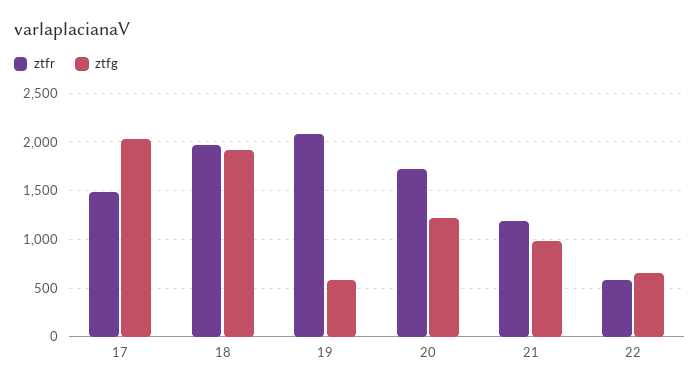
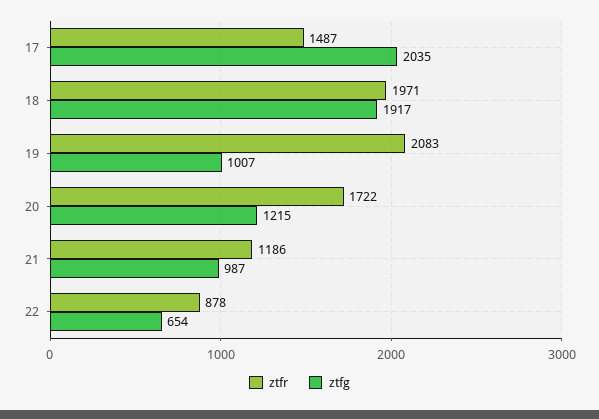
  {
    "ztfr": {
      "17": 1487,
      "18": 1971,
      "19": 2083,
      "20": 1722,
      "21": 1186,
-     "22": 600
+     "22": 878
    },
    "ztfg": {
      "17": 2035,
      "18": 1917,
-     "19": 600,
+     "19": 1007,
      "20": 1215,
      "21": 987,
      "22": 654
    }
  }

